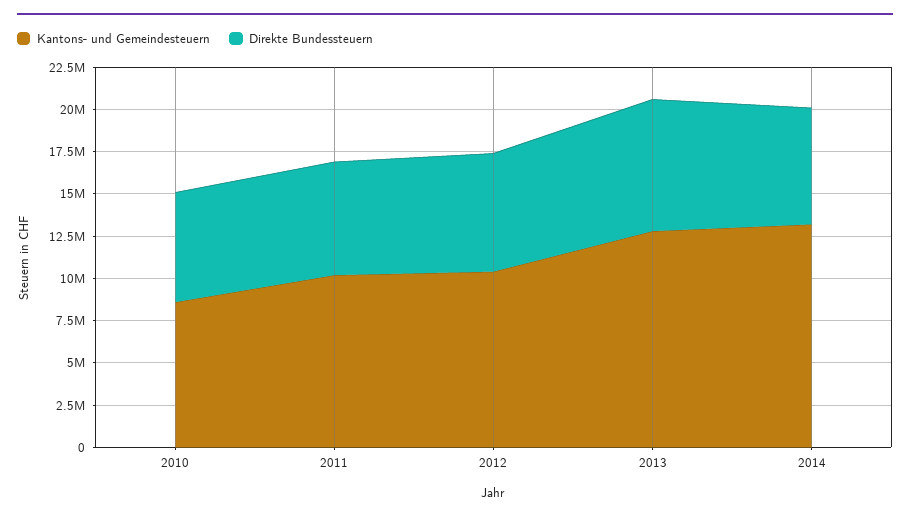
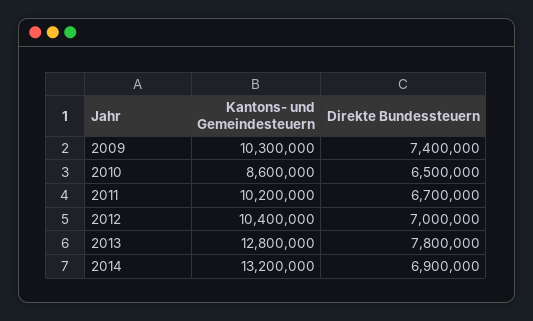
  {
    "Kantons- und Gemeindesteuern": {
      "2010": 8600000,
      "2011": 10200000,
      "2012": 10400000,
      "2013": 12800000,
-     "2014": 13200000
+     "2014": 13200000,
+     "2009": 10300000
    },
    "Direkte Bundessteuern": {
      "2010": 6500000,
      "2011": 6700000,
      "2012": 7000000,
      "2013": 7800000,
-     "2014": 6900000
+     "2014": 6900000,
+     "2009": 7400000
    }
  }

